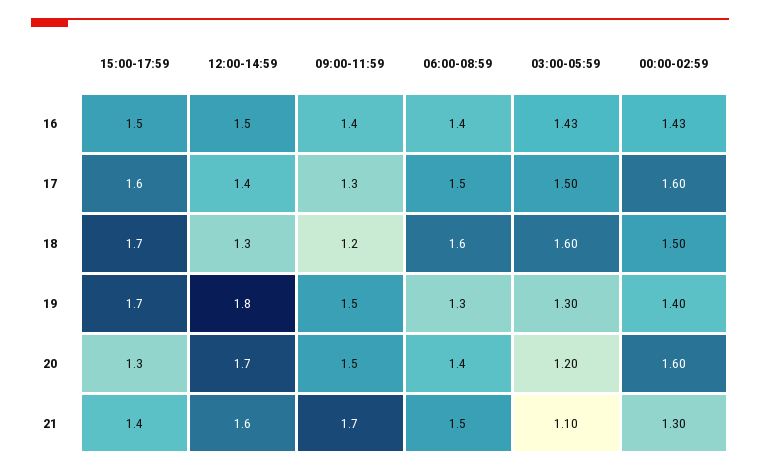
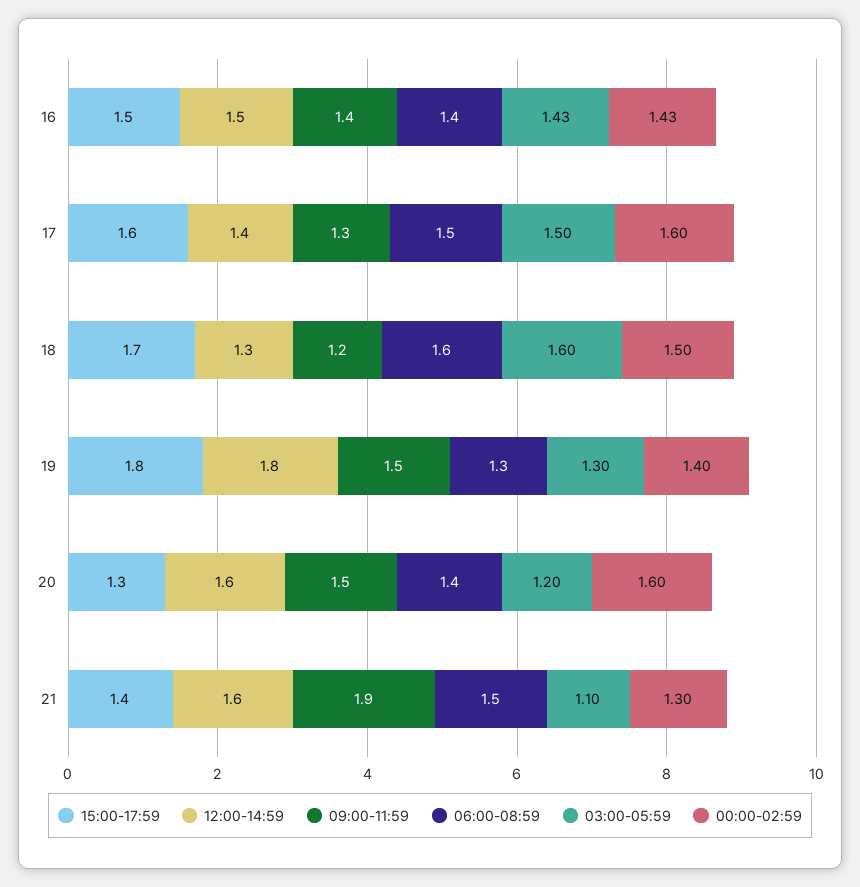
  {
    "15:00-17:59": {
      "16": 1.5,
      "17": 1.6,
      "18": 1.7,
-     "19": 1.7,
+     "19": 1.8,
      "20": 1.3,
      "21": 1.4
    },
    "12:00-14:59": {
      "16": 1.5,
      "17": 1.4,
      "18": 1.3,
      "19": 1.8,
-     "20": 1.7,
+     "20": 1.6,
      "21": 1.6
    },
    "09:00-11:59": {
      "16": 1.4,
      "17": 1.3,
      "18": 1.2,
      "19": 1.5,
      "20": 1.5,
-     "21": 1.7
+     "21": 1.9
    },
    "06:00-08:59": {
      "16": 1.4,
      "17": 1.5,
      "18": 1.6,
      "19": 1.3,
      "20": 1.4,
      "21": 1.5
    },
    "03:00-05:59": {
      "16": 1.43,
      "17": 1.5,
      "18": 1.6,
      "19": 1.3,
      "20": 1.2,
      "21": 1.1
    },
    "00:00-02:59": {
      "16": 1.43,
      "17": 1.6,
      "18": 1.5,
      "19": 1.4,
      "20": 1.6,
      "21": 1.3
    }
  }

